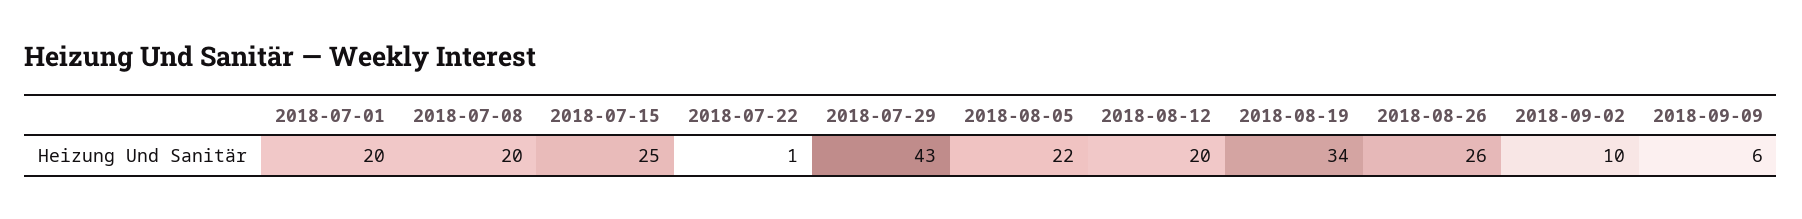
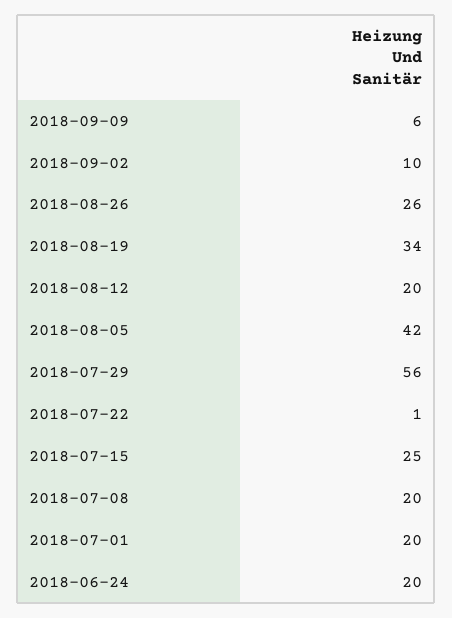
  {
    "2018-07-01": 20,
    "2018-07-08": 20,
    "2018-07-15": 25,
    "2018-07-22": 1,
-   "2018-07-29": 43,
+   "2018-07-29": 56,
-   "2018-08-05": 22,
+   "2018-08-05": 42,
    "2018-08-12": 20,
    "2018-08-19": 34,
    "2018-08-26": 26,
    "2018-09-02": 10,
-   "2018-09-09": 6
+   "2018-09-09": 6,
+   "2018-06-24": 20
  }

